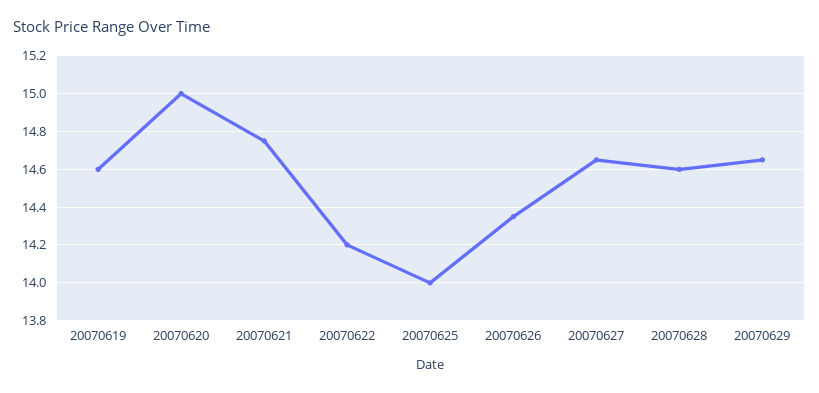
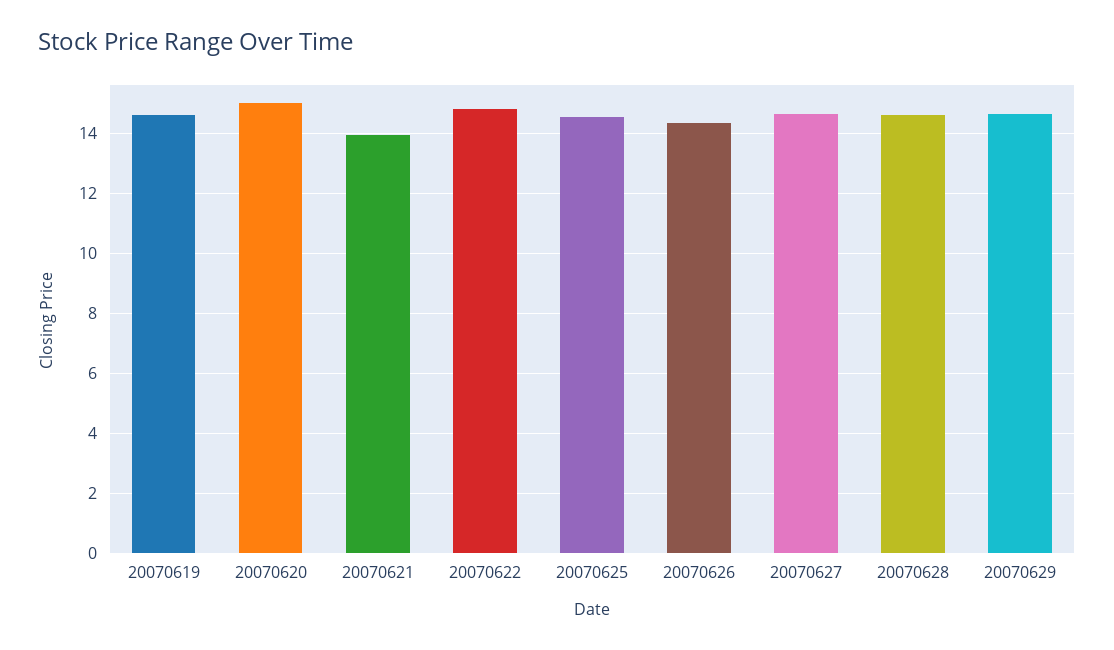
  {
    "20070619": 14.6,
    "20070620": 15,
-   "20070621": 14.75,
+   "20070621": 14,
-   "20070622": 14.2,
+   "20070622": 14.75,
-   "20070625": 14,
+   "20070625": 14.5,
    "20070626": 14.35,
    "20070627": 14.65,
    "20070628": 14.6,
    "20070629": 14.65
  }

